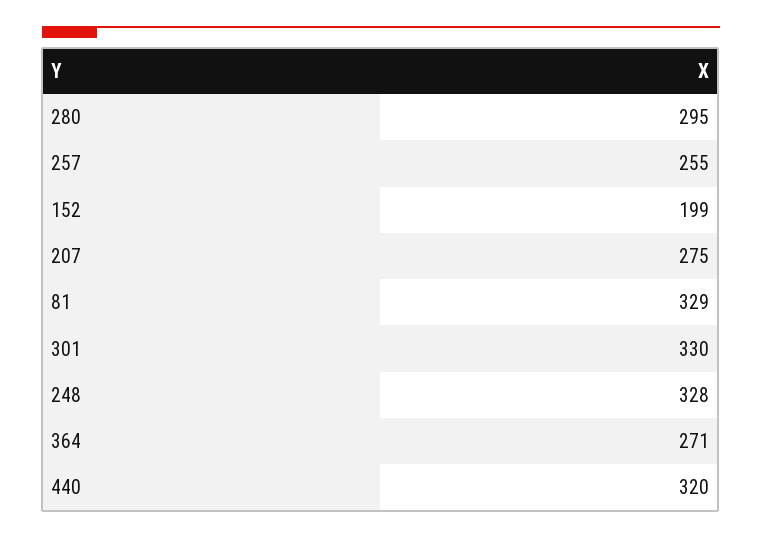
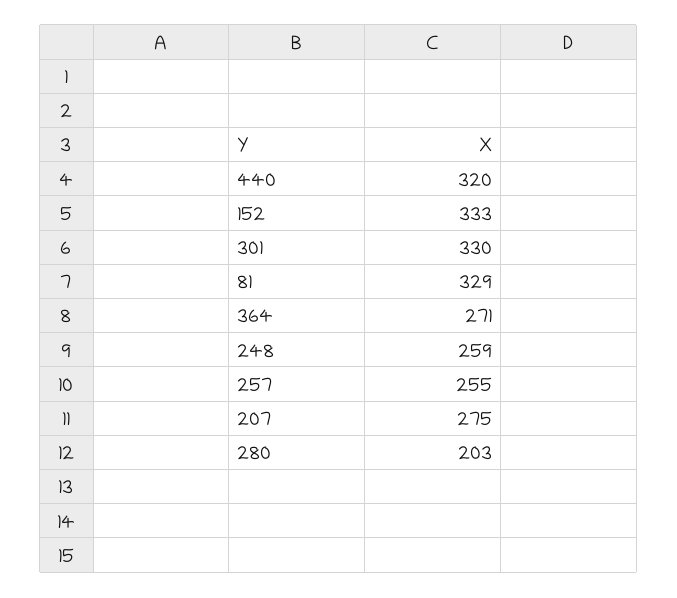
  {
-   "280": 295,
+   "280": 203,
    "257": 255,
-   "152": 199,
+   "152": 333,
    "207": 275,
    "81": 329,
    "301": 330,
-   "248": 328,
+   "248": 259,
    "364": 271,
    "440": 320
  }

